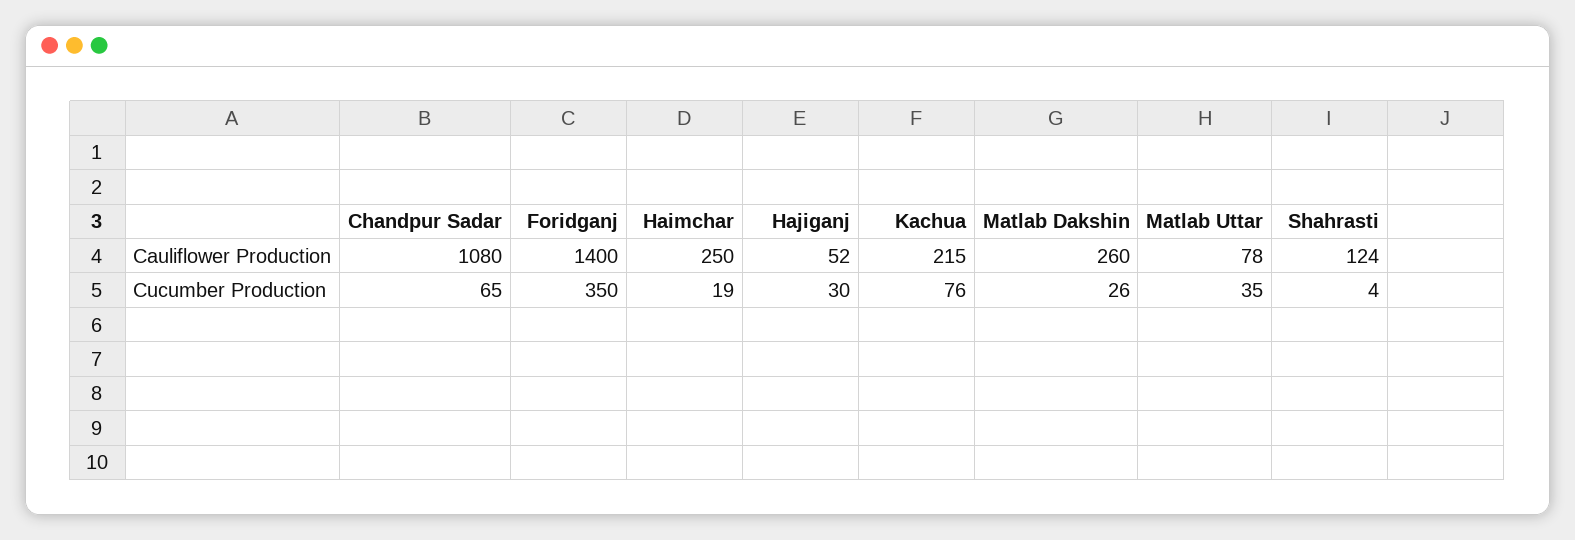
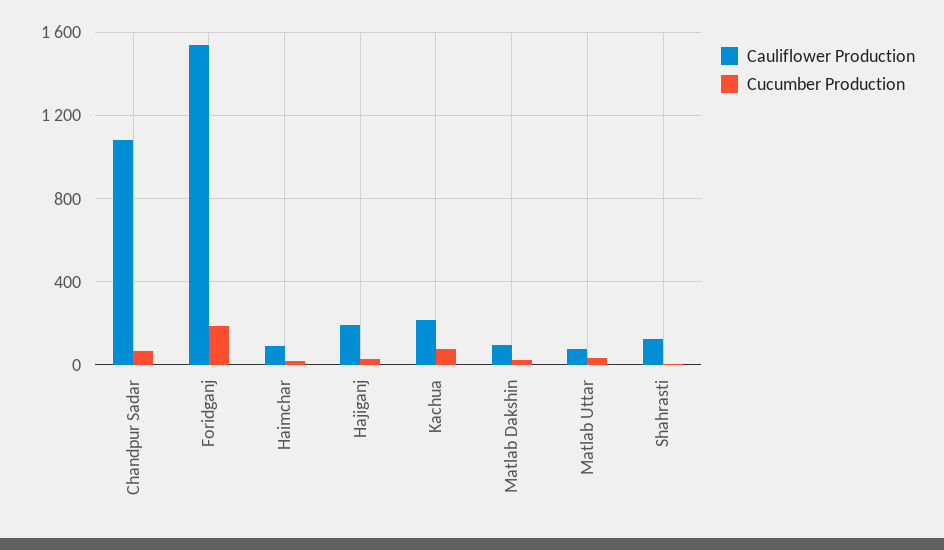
  {
    "Cauliflower Production": {
      "Chandpur Sadar": 1080,
-     "Foridganj": 1400,
+     "Foridganj": 1550,
-     "Haimchar": 250,
+     "Haimchar": 100,
-     "Hajiganj": 52,
+     "Hajiganj": 200,
      "Kachua": 215,
-     "Matlab Dakshin": 260,
+     "Matlab Dakshin": 100,
      "Matlab Uttar": 78,
      "Shahrasti": 124
    },
    "Cucumber Production": {
      "Chandpur Sadar": 65,
-     "Foridganj": 350,
+     "Foridganj": 200,
      "Haimchar": 19,
      "Hajiganj": 30,
      "Kachua": 76,
      "Matlab Dakshin": 26,
      "Matlab Uttar": 35,
      "Shahrasti": 4
    }
  }

